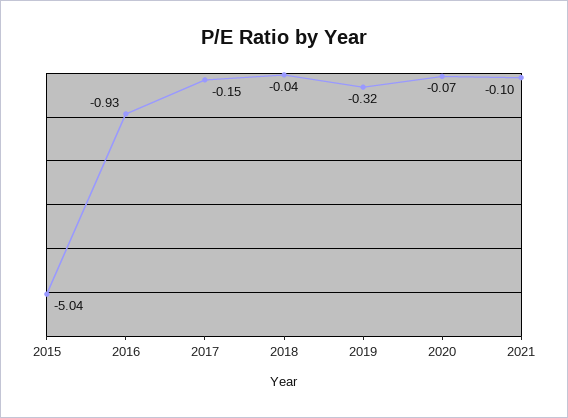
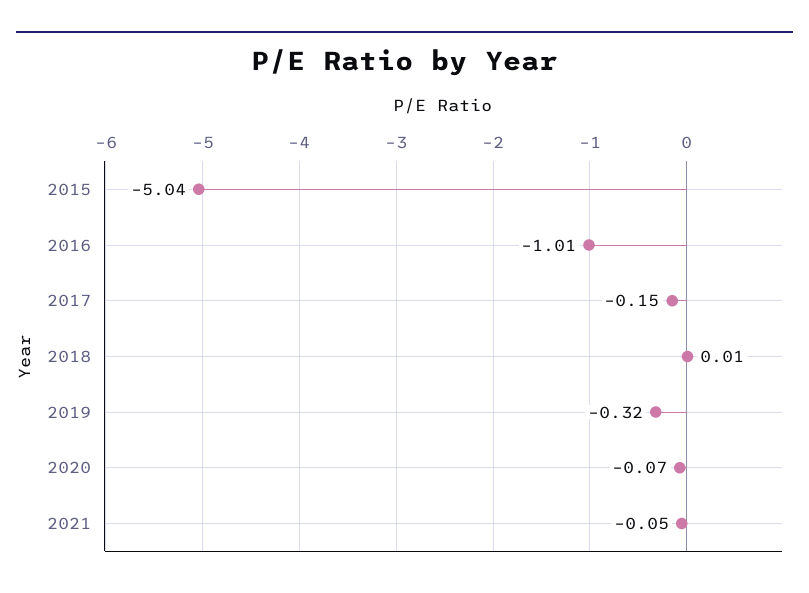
  {
    "2015": -5.04,
-   "2016": -0.93,
+   "2016": -1.01,
    "2017": -0.15,
-   "2018": -0.04,
+   "2018": 0.01,
    "2019": -0.32,
    "2020": -0.07,
-   "2021": -0.1
+   "2021": -0.05
  }

